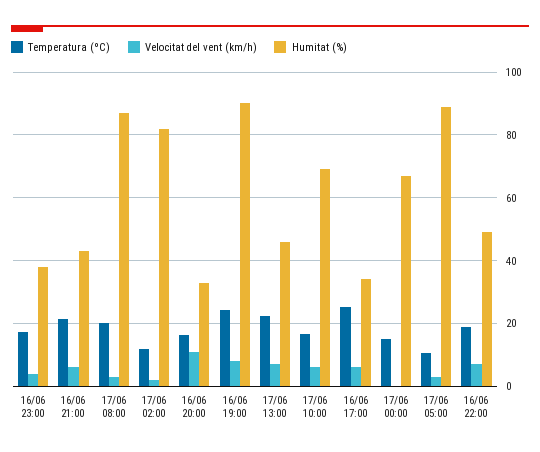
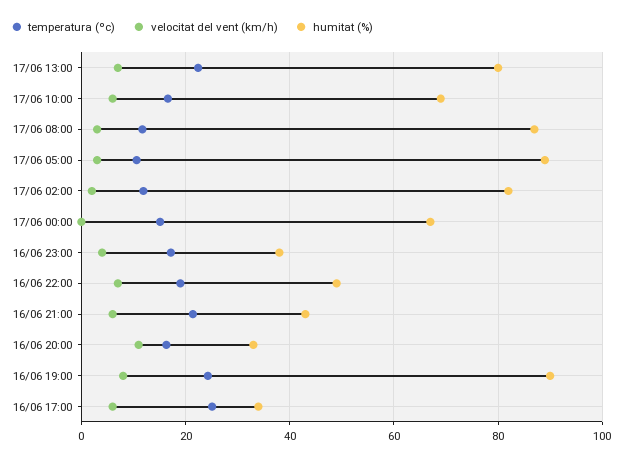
  {
    "Temperatura (ºC)": {
      "16/06 23:00": 18,
      "16/06 21:00": 22,
-     "17/06 08:00": 20,
+     "17/06 08:00": 12,
      "17/06 02:00": 12,
      "16/06 20:00": 16,
      "16/06 19:00": 24,
      "17/06 13:00": 22,
      "17/06 10:00": 16,
      "16/06 17:00": 26,
      "17/06 00:00": 16,
      "17/06 05:00": 10,
      "16/06 22:00": 20
    },
    "Velocitat del vent (km/h)": {
      "16/06 23:00": 4,
      "16/06 21:00": 6,
      "17/06 08:00": 4,
      "17/06 02:00": 2,
      "16/06 20:00": 12,
      "16/06 19:00": 8,
      "17/06 13:00": 8,
      "17/06 10:00": 6,
      "16/06 17:00": 6,
      "17/06 00:00": 0,
      "17/06 05:00": 4,
      "16/06 22:00": 8
    },
    "Humitat (%)": {
      "16/06 23:00": 38,
      "16/06 21:00": 44,
      "17/06 08:00": 88,
      "17/06 02:00": 82,
      "16/06 20:00": 34,
      "16/06 19:00": 90,
-     "17/06 13:00": 46,
+     "17/06 13:00": 80,
      "17/06 10:00": 70,
      "16/06 17:00": 34,
      "17/06 00:00": 68,
      "17/06 05:00": 90,
      "16/06 22:00": 50
    }
  }

